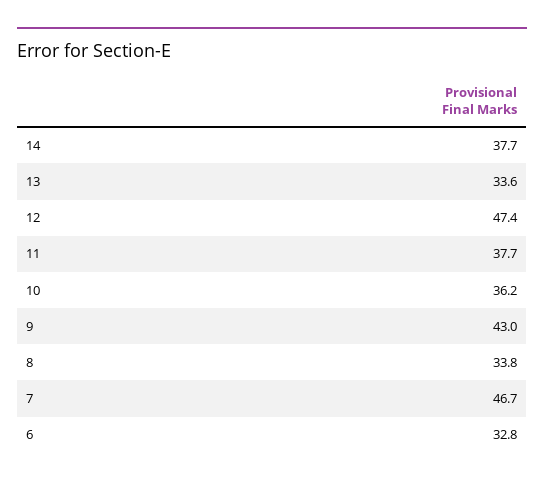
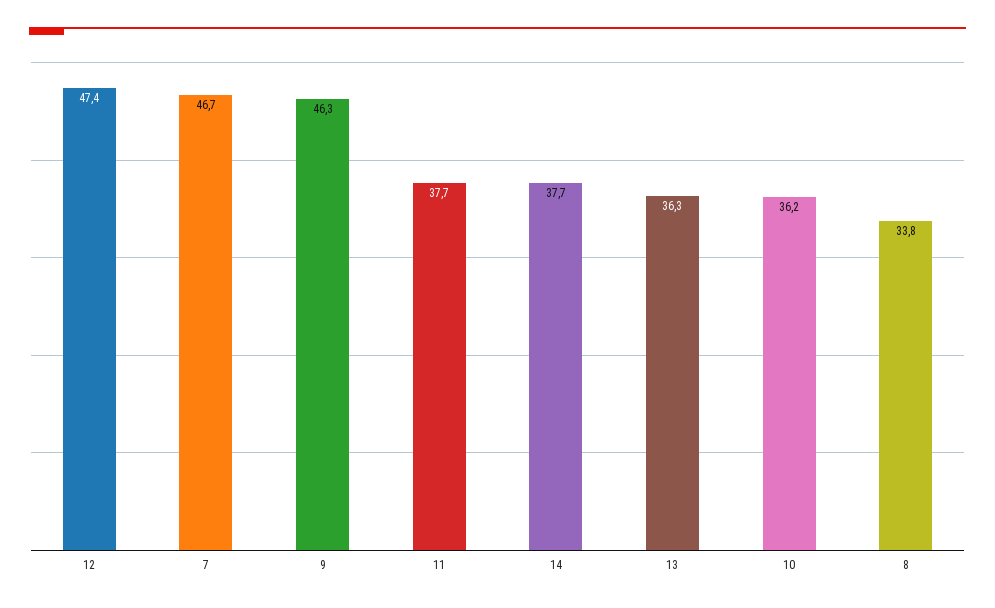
  {
    "14": 37.7,
-   "13": 33.6,
+   "13": 36.3,
    "12": 47.4,
    "11": 37.7,
    "10": 36.2,
-   "9": 43,
+   "9": 46.3,
    "8": 33.8,
-   "7": 46.7,
+   "7": 46.7
-   "6": 32.8
  }

